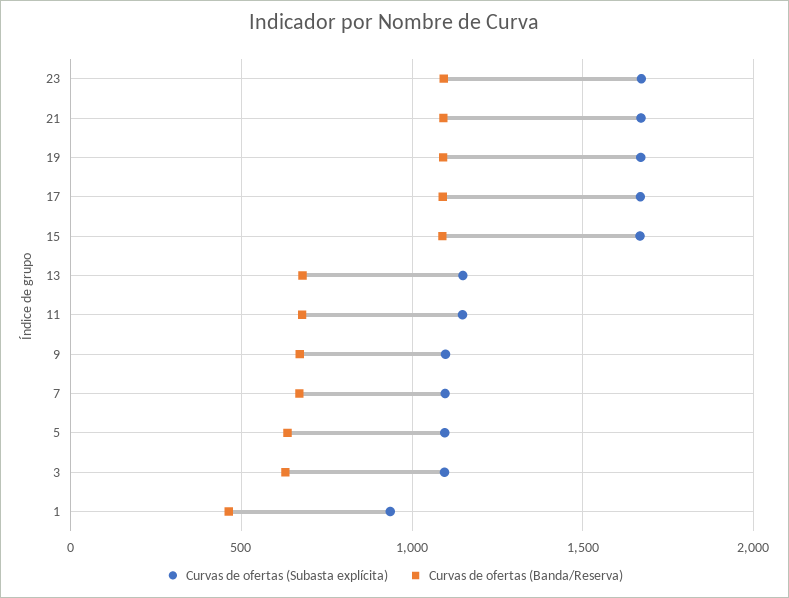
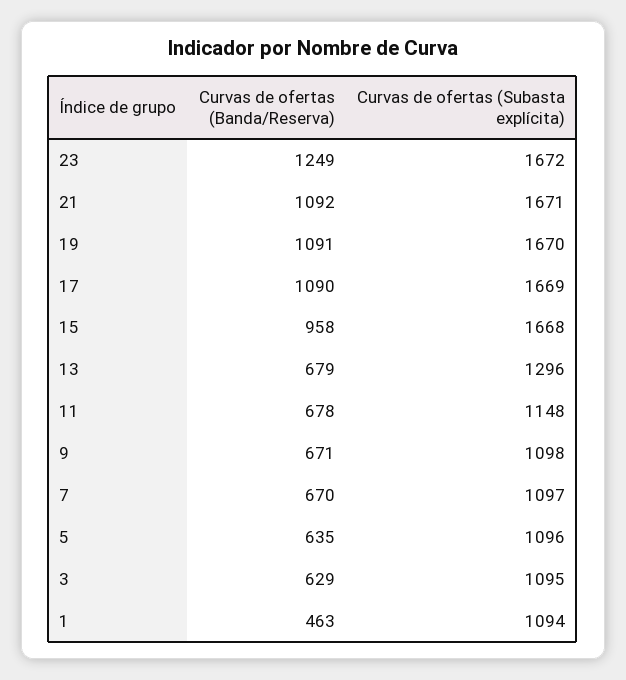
  {
    "Curvas de ofertas (Subasta explícita)": {
      "23": 1672,
      "21": 1671,
      "19": 1670,
      "17": 1669,
      "15": 1668,
-     "13": 1150,
+     "13": 1296,
      "11": 1148,
      "9": 1098,
      "7": 1097,
      "5": 1096,
      "3": 1095,
-     "1": 950
+     "1": 1094
    },
    "Curvas de ofertas (Banda/Reserva)": {
-     "23": 1100,
+     "23": 1249,
      "21": 1092,
      "19": 1091,
      "17": 1090,
-     "15": 1100,
+     "15": 958,
      "13": 679,
      "11": 678,
      "9": 671,
      "7": 670,
      "5": 635,
      "3": 629,
      "1": 463
    }
  }

